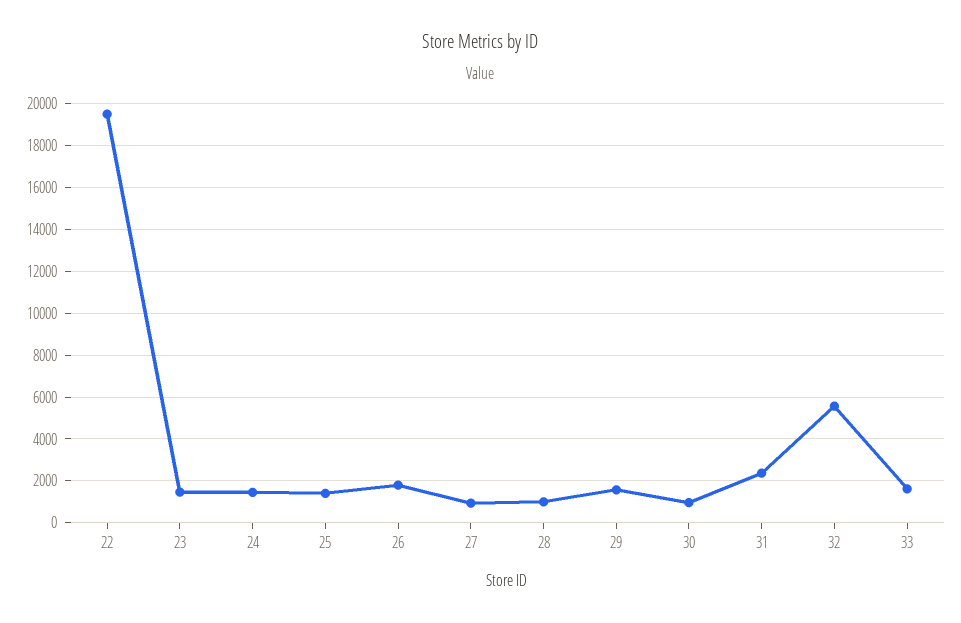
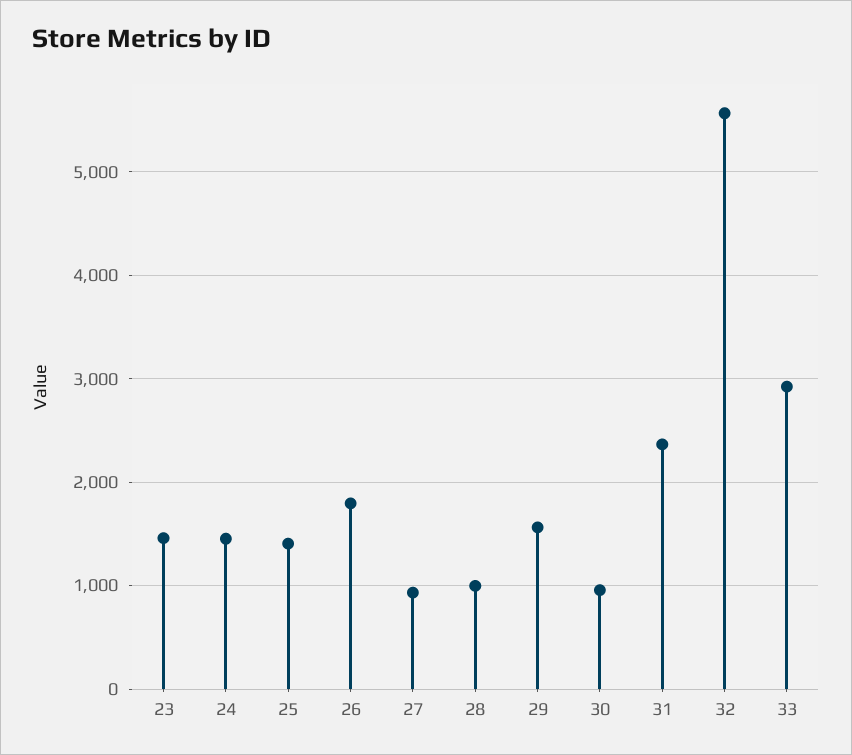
  {
-   "22": 19500,
    "23": 1500,
    "24": 1500,
    "25": 1400,
    "26": 1800,
    "27": 900,
    "28": 1000,
    "29": 1600,
    "30": 1000,
    "31": 2400,
    "32": 5600,
-   "33": 1500
+   "33": 2900
  }

